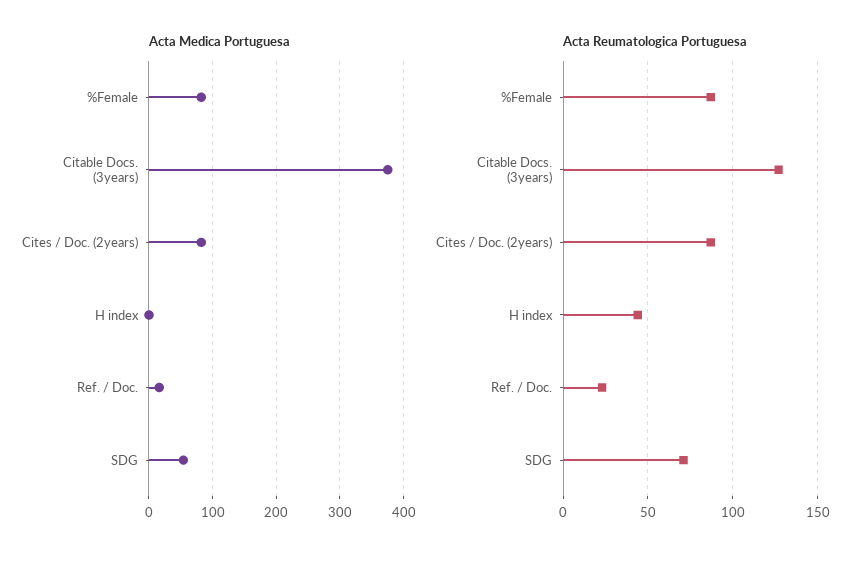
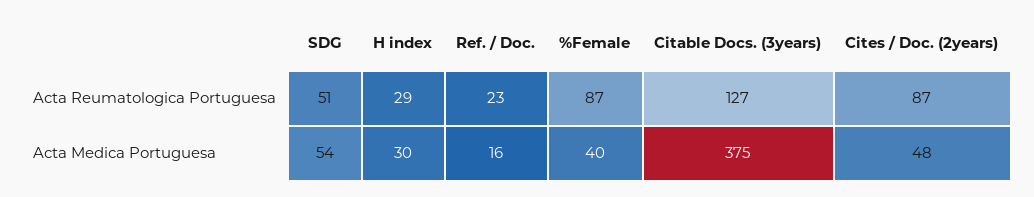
  {
    "Acta Medica Portuguesa": {
-     "%Female": 80,
+     "%Female": 40,
      "Citable Docs. (3years)": 375,
-     "Cites / Doc. (2years)": 80,
+     "Cites / Doc. (2years)": 48,
-     "H index": 0,
+     "H index": 30,
      "Ref. / Doc.": 16,
      "SDG": 54
    },
    "Acta Reumatologica Portuguesa": {
      "%Female": 87,
      "Citable Docs. (3years)": 127,
      "Cites / Doc. (2years)": 87,
-     "H index": 45,
+     "H index": 29,
      "Ref. / Doc.": 23,
-     "SDG": 70
+     "SDG": 51
    }
  }

